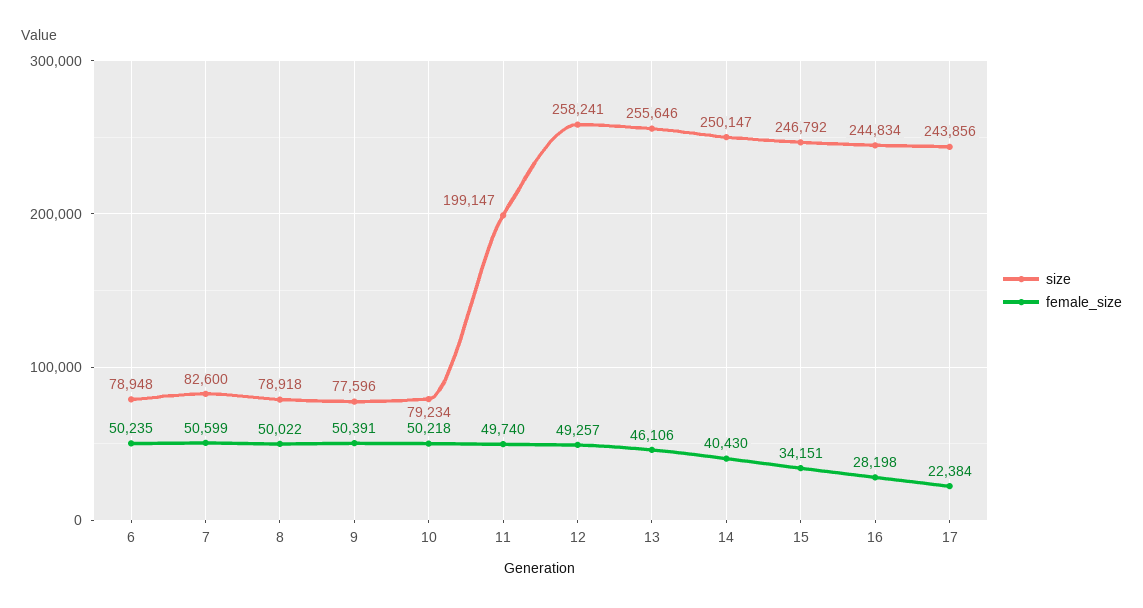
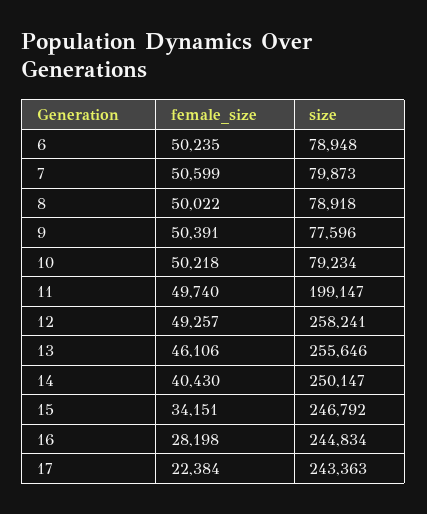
  {
    "size": {
      "6": 78948,
-     "7": 82600,
+     "7": 79873,
      "8": 78918,
      "9": 77596,
      "10": 79234,
      "11": 199147,
      "12": 258241,
      "13": 255646,
      "14": 250147,
      "15": 246792,
      "16": 244834,
-     "17": 243856
+     "17": 243363
    },
    "female_size": {
      "6": 50235,
      "7": 50599,
      "8": 50022,
      "9": 50391,
      "10": 50218,
      "11": 49740,
      "12": 49257,
      "13": 46106,
      "14": 40430,
      "15": 34151,
      "16": 28198,
      "17": 22384
    }
  }

